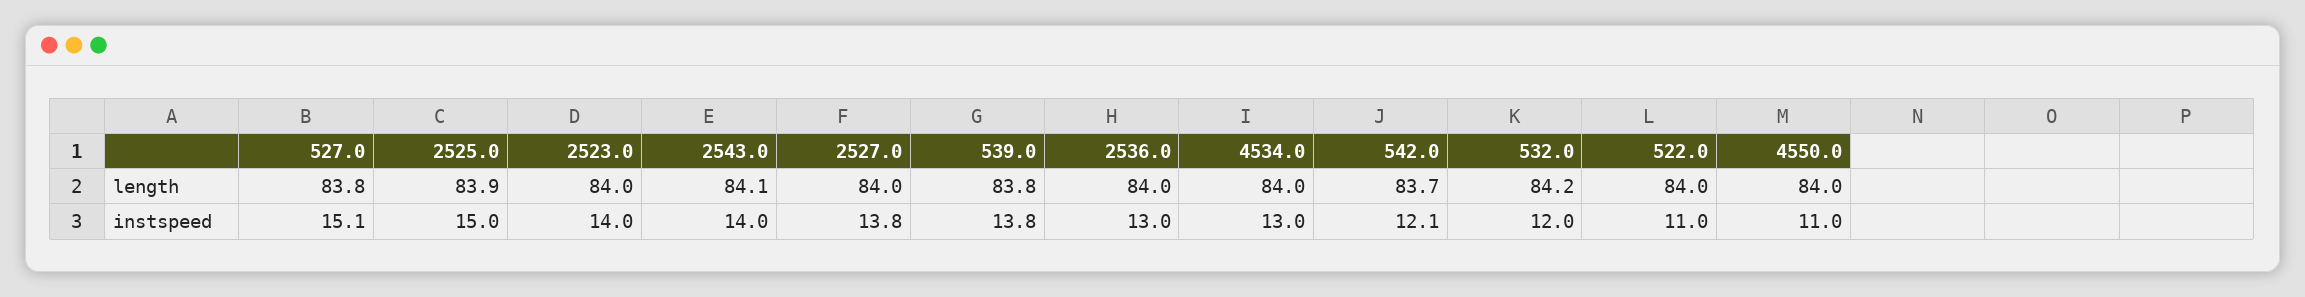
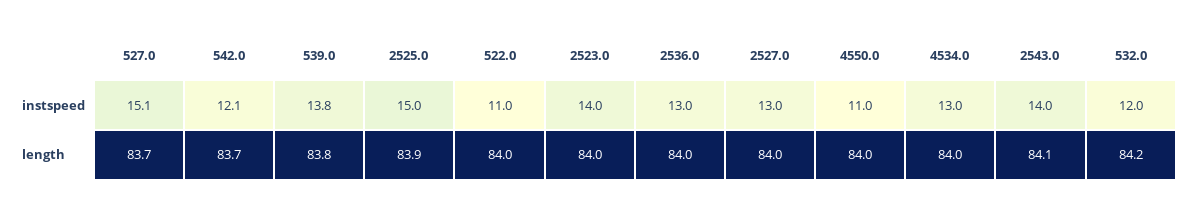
  {
    "527.0": {
-     "length": 83.8,
+     "length": 83.7,
      "instspeed": 15.1
    },
    "2525.0": {
      "length": 83.9,
      "instspeed": 15
    },
    "2523.0": {
      "length": 84,
      "instspeed": 14
    },
    "2543.0": {
      "length": 84.1,
      "instspeed": 14
    },
    "2527.0": {
      "length": 84,
-     "instspeed": 13.8
+     "instspeed": 13
    },
    "539.0": {
      "length": 83.8,
      "instspeed": 13.8
    },
    "2536.0": {
      "length": 84,
      "instspeed": 13
    },
    "4534.0": {
      "length": 84,
      "instspeed": 13
    },
    "542.0": {
      "length": 83.7,
      "instspeed": 12.1
    },
    "532.0": {
      "length": 84.2,
      "instspeed": 12
    },
    "522.0": {
      "length": 84,
      "instspeed": 11
    },
    "4550.0": {
      "length": 84,
      "instspeed": 11
    }
  }

